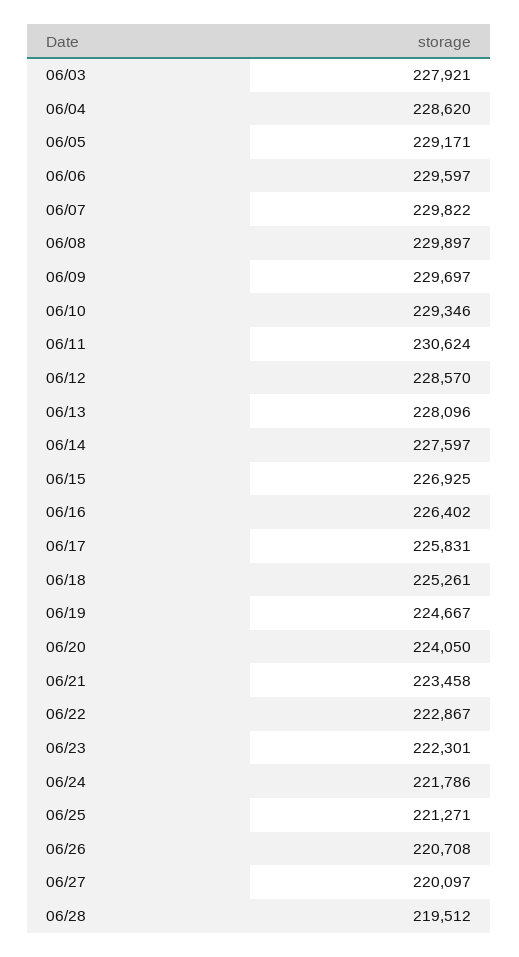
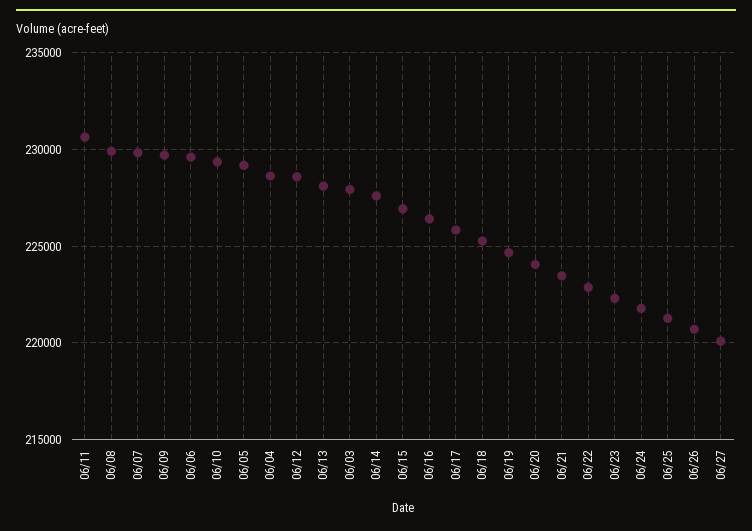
  {
    "06/03": 227921,
    "06/04": 228620,
    "06/05": 229171,
    "06/06": 229597,
    "06/07": 229822,
    "06/08": 229897,
    "06/09": 229697,
    "06/10": 229346,
    "06/11": 230624,
    "06/12": 228570,
    "06/13": 228096,
    "06/14": 227597,
    "06/15": 226925,
    "06/16": 226402,
    "06/17": 225831,
    "06/18": 225261,
    "06/19": 224667,
    "06/20": 224050,
    "06/21": 223458,
    "06/22": 222867,
    "06/23": 222301,
    "06/24": 221786,
    "06/25": 221271,
    "06/26": 220708,
-   "06/27": 220097,
+   "06/27": 220097
-   "06/28": 219512
  }

